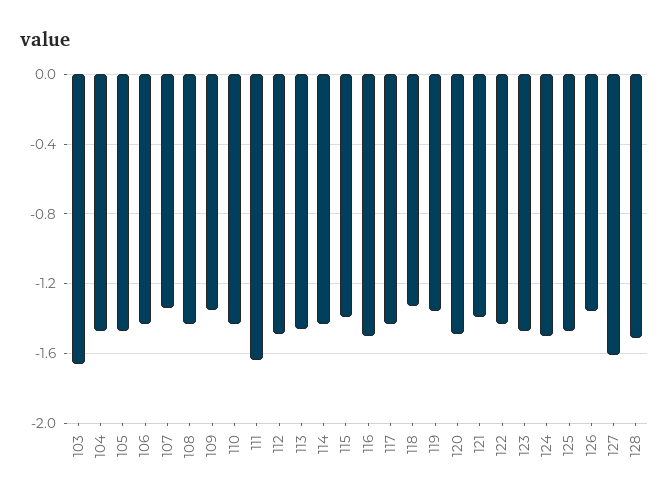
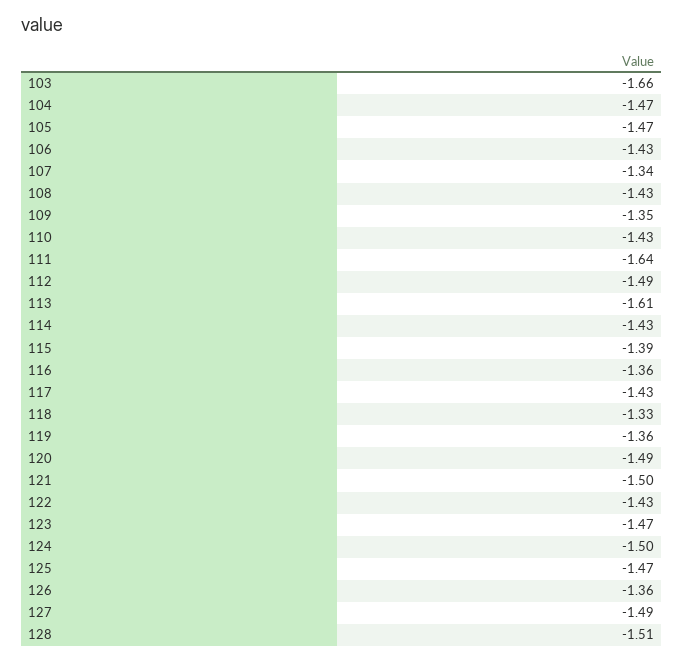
  {
    "103": -1.66,
    "104": -1.47,
    "105": -1.47,
    "106": -1.43,
    "107": -1.34,
    "108": -1.43,
    "109": -1.35,
    "110": -1.43,
    "111": -1.64,
    "112": -1.49,
-   "113": -1.45,
+   "113": -1.61,
    "114": -1.43,
    "115": -1.39,
-   "116": -1.5,
+   "116": -1.36,
    "117": -1.43,
    "118": -1.33,
    "119": -1.36,
    "120": -1.49,
-   "121": -1.4,
+   "121": -1.5,
    "122": -1.43,
    "123": -1.47,
    "124": -1.5,
    "125": -1.47,
    "126": -1.36,
-   "127": -1.6,
+   "127": -1.49,
    "128": -1.51
  }

